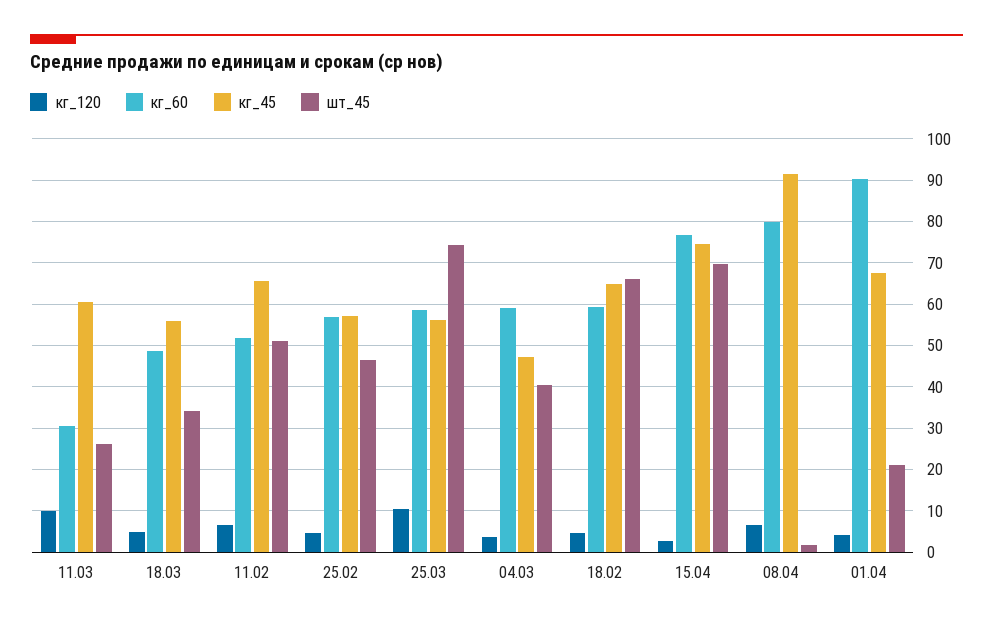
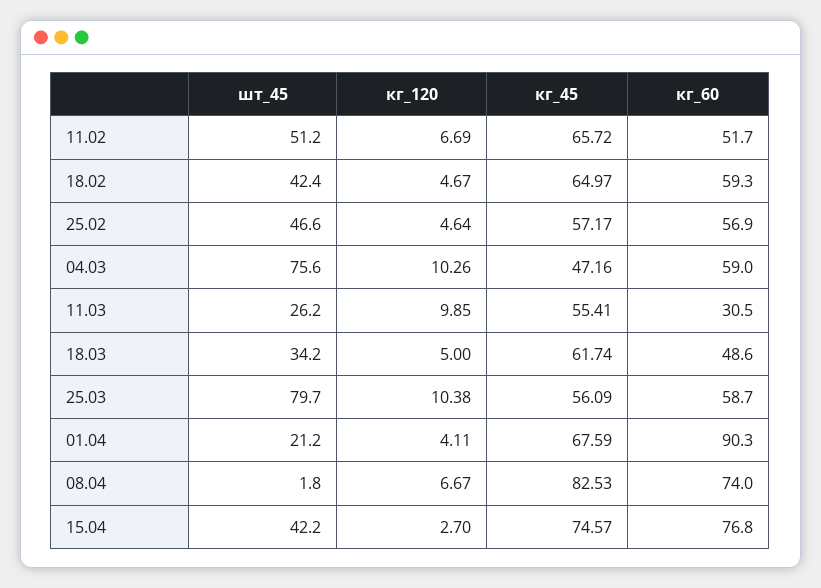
  {
    "кг_120": {
      "11.03": 9.85,
      "18.03": 5,
      "11.02": 6.69,
      "25.02": 4.64,
      "25.03": 10.38,
-     "04.03": 4,
+     "04.03": 10.26,
      "18.02": 4.67,
      "15.04": 2.7,
      "08.04": 6.67,
      "01.04": 4.11
    },
    "кг_60": {
      "11.03": 30.5,
      "18.03": 48.6,
      "11.02": 51.7,
      "25.02": 56.9,
      "25.03": 58.7,
      "04.03": 59,
      "18.02": 59.3,
      "15.04": 76.8,
-     "08.04": 80,
+     "08.04": 74,
      "01.04": 90.3
    },
    "кг_45": {
-     "11.03": 60,
+     "11.03": 55.41,
-     "18.03": 56,
+     "18.03": 61.74,
      "11.02": 65.72,
      "25.02": 57.17,
      "25.03": 56.09,
      "04.03": 47.16,
      "18.02": 64.97,
      "15.04": 74.57,
-     "08.04": 92,
+     "08.04": 82.53,
      "01.04": 67.59
    },
    "шт_45": {
      "11.03": 26.2,
      "18.03": 34.2,
      "11.02": 51.2,
      "25.02": 46.6,
-     "25.03": 74,
+     "25.03": 79.7,
-     "04.03": 40,
+     "04.03": 75.6,
-     "18.02": 66,
+     "18.02": 42.4,
-     "15.04": 70,
+     "15.04": 42.2,
      "08.04": 1.8,
      "01.04": 21.2
    }
  }

